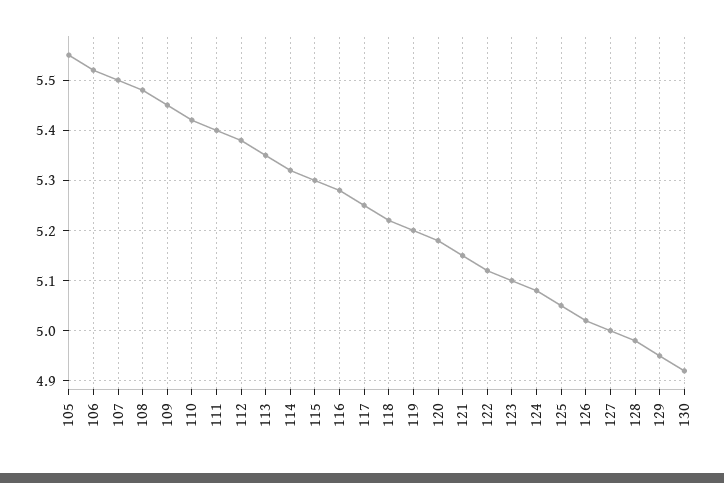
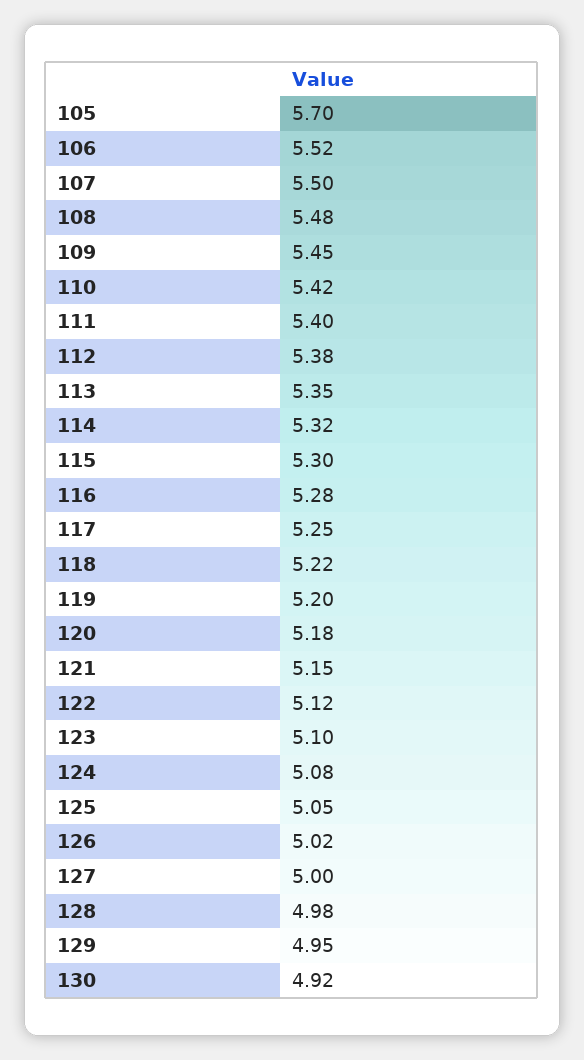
  {
-   "105": 5.55,
+   "105": 5.7,
    "106": 5.52,
    "107": 5.5,
    "108": 5.48,
    "109": 5.45,
    "110": 5.42,
    "111": 5.4,
    "112": 5.38,
    "113": 5.35,
    "114": 5.32,
    "115": 5.3,
    "116": 5.28,
    "117": 5.25,
    "118": 5.22,
    "119": 5.2,
    "120": 5.18,
    "121": 5.15,
    "122": 5.12,
    "123": 5.1,
    "124": 5.08,
    "125": 5.05,
    "126": 5.02,
    "127": 5,
    "128": 4.98,
    "129": 4.95,
    "130": 4.92
  }

